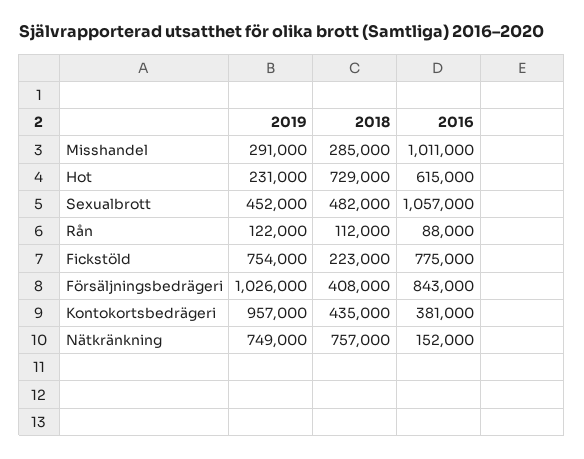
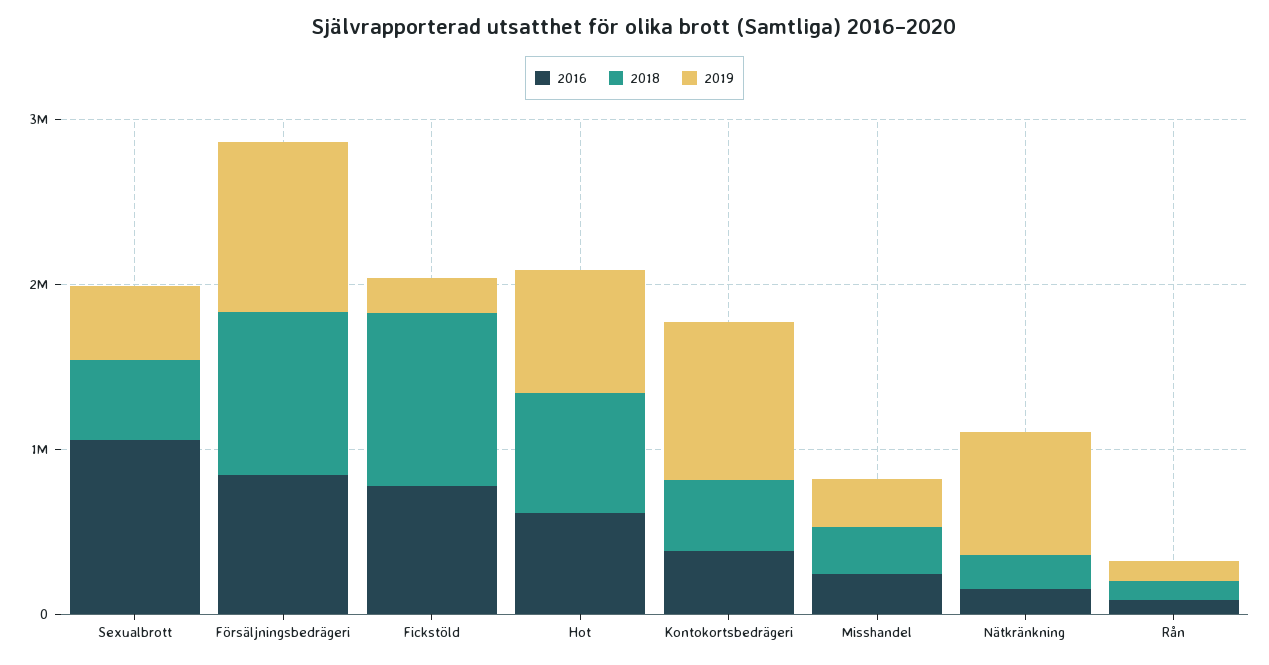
  {
    "2019": {
      "Misshandel": 291000,
-     "Hot": 231000,
+     "Hot": 800000,
      "Sexualbrott": 452000,
      "Rån": 122000,
-     "Fickstöld": 754000,
+     "Fickstöld": 200000,
      "Försäljningsbedrägeri": 1026000,
      "Kontokortsbedrägeri": 957000,
      "Nätkränkning": 749000
    },
    "2018": {
      "Misshandel": 285000,
      "Hot": 729000,
      "Sexualbrott": 482000,
      "Rån": 112000,
-     "Fickstöld": 223000,
+     "Fickstöld": 1000000,
-     "Försäljningsbedrägeri": 408000,
+     "Försäljningsbedrägeri": 1000000,
      "Kontokortsbedrägeri": 435000,
-     "Nätkränkning": 757000
+     "Nätkränkning": 200000
    },
    "2016": {
-     "Misshandel": 1011000,
+     "Misshandel": 200000,
      "Hot": 615000,
      "Sexualbrott": 1057000,
      "Rån": 88000,
      "Fickstöld": 775000,
      "Försäljningsbedrägeri": 843000,
      "Kontokortsbedrägeri": 381000,
      "Nätkränkning": 152000
    }
  }

